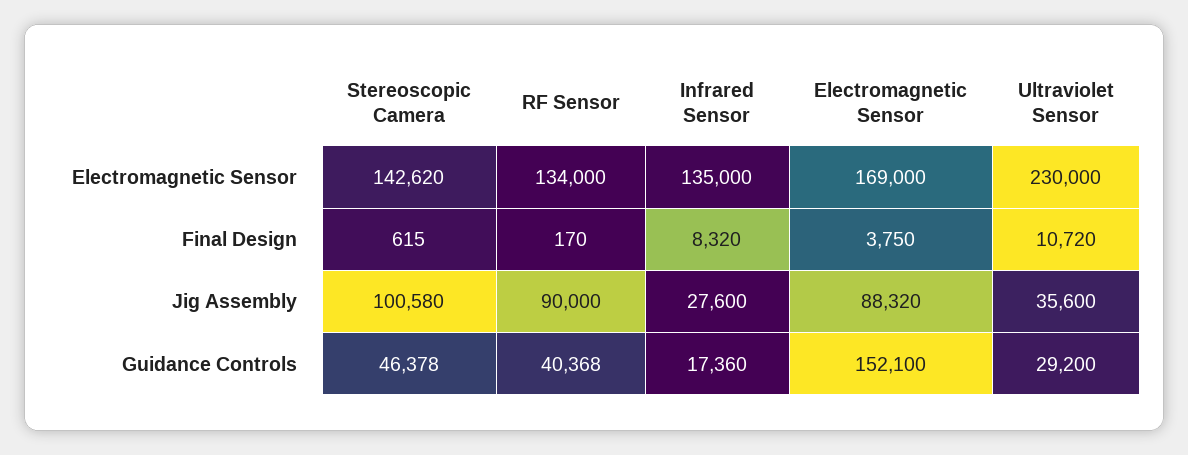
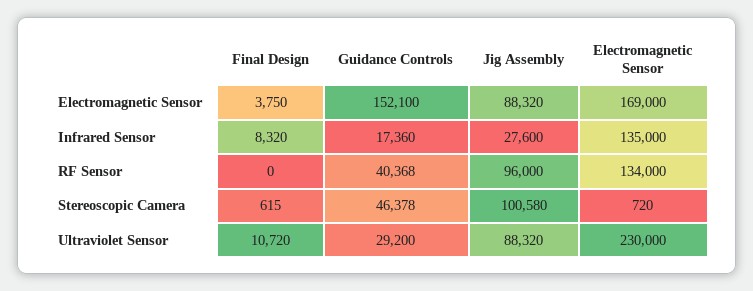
  {
    "Stereoscopic Camera": {
-     "Electromagnetic Sensor": 142620,
+     "Electromagnetic Sensor": 720,
      "Final Design": 615,
      "Jig Assembly": 100580,
      "Guidance Controls": 46378
    },
    "RF Sensor": {
      "Electromagnetic Sensor": 134000,
-     "Final Design": 170,
+     "Final Design": 0,
-     "Jig Assembly": 90000,
+     "Jig Assembly": 96000,
      "Guidance Controls": 40368
    },
    "Infrared Sensor": {
      "Electromagnetic Sensor": 135000,
      "Final Design": 8320,
      "Jig Assembly": 27600,
      "Guidance Controls": 17360
    },
    "Electromagnetic Sensor": {
      "Electromagnetic Sensor": 169000,
      "Final Design": 3750,
      "Jig Assembly": 88320,
      "Guidance Controls": 152100
    },
    "Ultraviolet Sensor": {
      "Electromagnetic Sensor": 230000,
      "Final Design": 10720,
-     "Jig Assembly": 35600,
+     "Jig Assembly": 88320,
      "Guidance Controls": 29200
    }
  }

